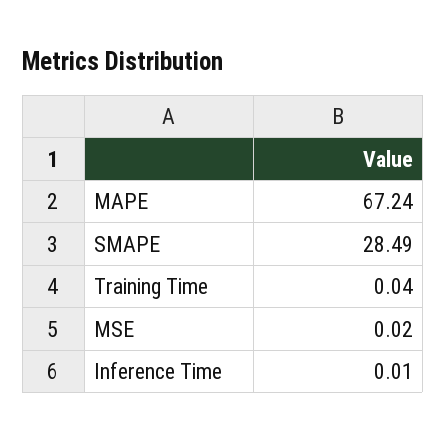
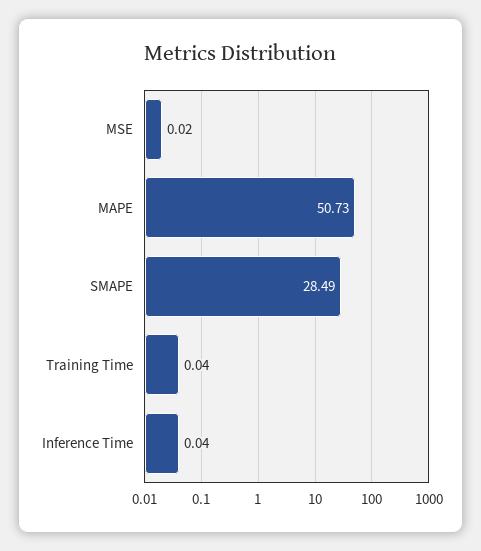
  {
-   "MAPE": 67.24,
+   "MAPE": 50.73,
    "SMAPE": 28.49,
    "Training Time": 0.04,
    "MSE": 0.02,
-   "Inference Time": 0.01
+   "Inference Time": 0.04
  }

